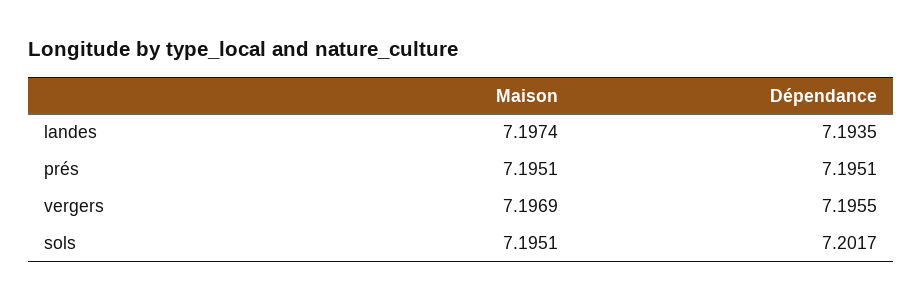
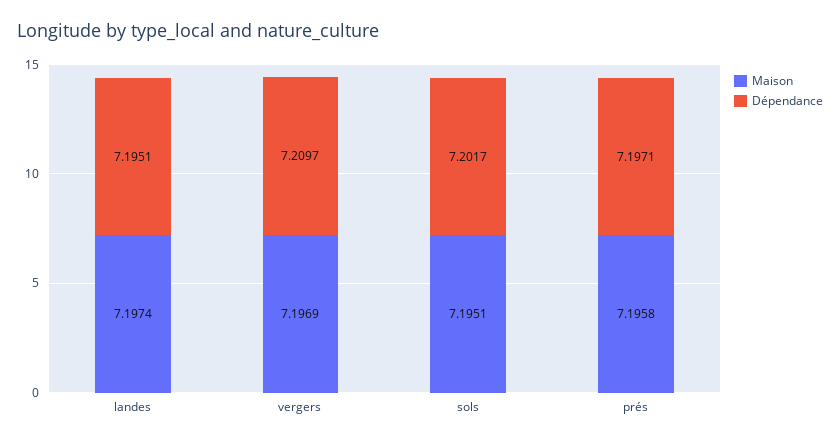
  {
    "Maison": {
      "landes": 7.1974,
-     "prés": 7.1951,
+     "prés": 7.1958,
      "vergers": 7.1969,
      "sols": 7.1951
    },
    "Dépendance": {
-     "landes": 7.1935,
+     "landes": 7.1951,
-     "prés": 7.1951,
+     "prés": 7.1971,
-     "vergers": 7.1955,
+     "vergers": 7.2097,
      "sols": 7.2017
    }
  }

